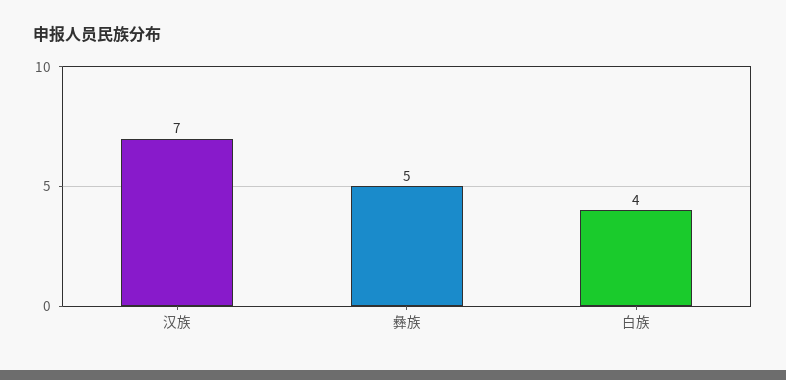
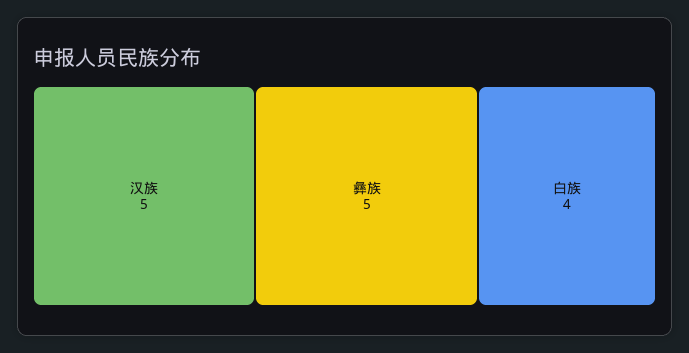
  {
-   "汉族": 7,
+   "汉族": 5,
    "彝族": 5,
    "白族": 4
  }

